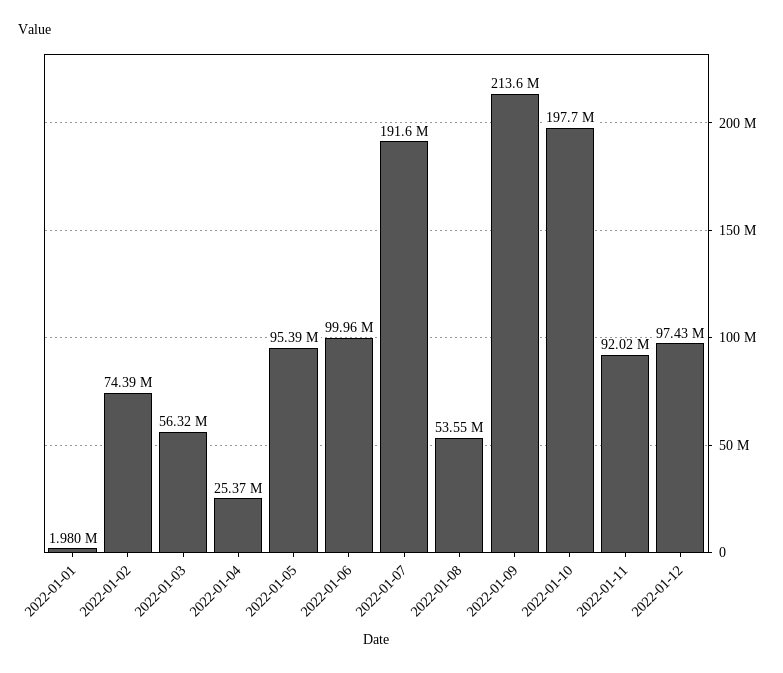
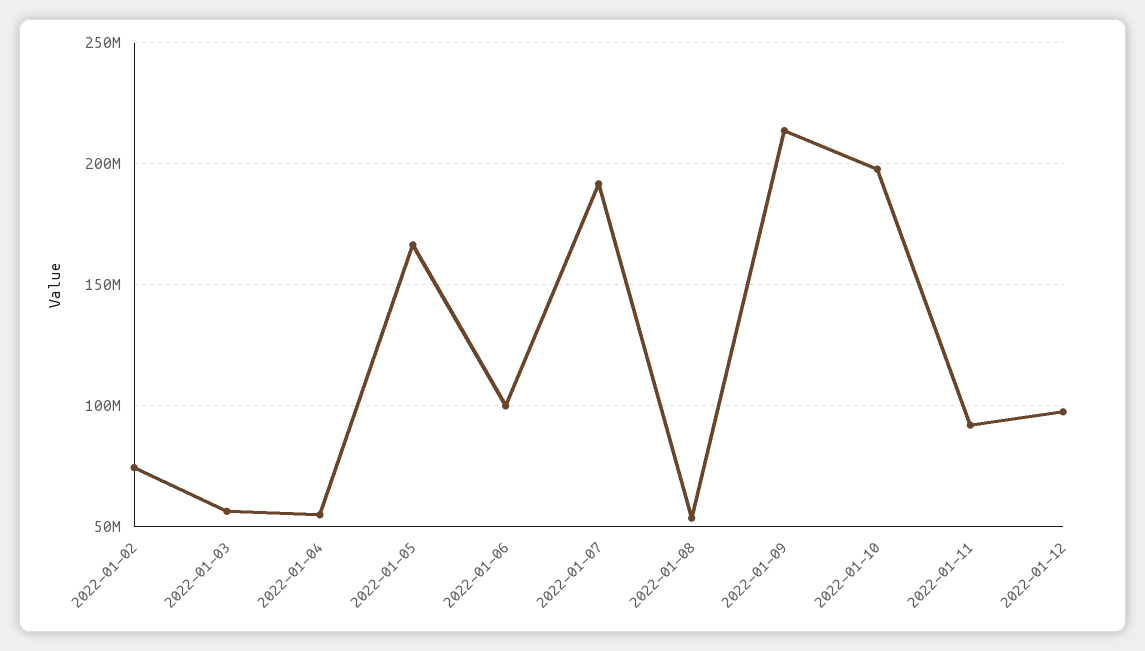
  {
-   "2022-01-01": 1980000,
    "2022-01-02": 74390000,
    "2022-01-03": 56320000,
-   "2022-01-04": 25370000,
+   "2022-01-04": 55000000,
-   "2022-01-05": 95390000,
+   "2022-01-05": 165000000,
    "2022-01-06": 99960000,
    "2022-01-07": 191600000,
    "2022-01-08": 53550000,
    "2022-01-09": 213600000,
    "2022-01-10": 197700000,
    "2022-01-11": 92020000,
    "2022-01-12": 97430000
  }

